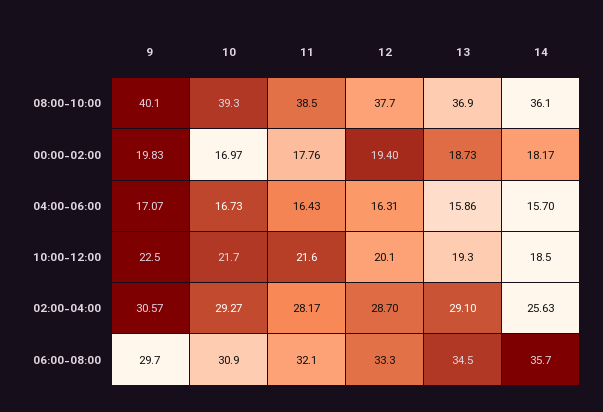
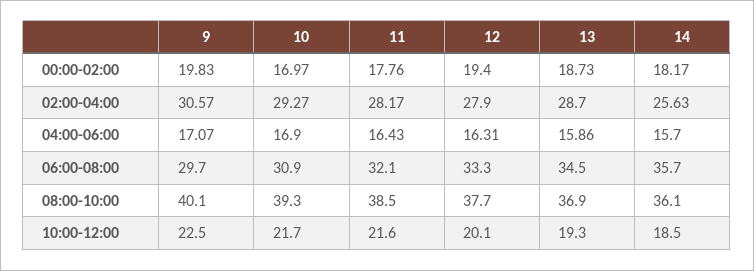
  {
    "9": {
      "08:00-10:00": 40.1,
      "00:00-02:00": 19.83,
      "04:00-06:00": 17.07,
      "10:00-12:00": 22.5,
      "02:00-04:00": 30.57,
      "06:00-08:00": 29.7
    },
    "10": {
      "08:00-10:00": 39.3,
      "00:00-02:00": 16.97,
-     "04:00-06:00": 16.73,
+     "04:00-06:00": 16.9,
      "10:00-12:00": 21.7,
      "02:00-04:00": 29.27,
      "06:00-08:00": 30.9
    },
    "11": {
      "08:00-10:00": 38.5,
      "00:00-02:00": 17.76,
      "04:00-06:00": 16.43,
      "10:00-12:00": 21.6,
      "02:00-04:00": 28.17,
      "06:00-08:00": 32.1
    },
    "12": {
      "08:00-10:00": 37.7,
      "00:00-02:00": 19.4,
      "04:00-06:00": 16.31,
      "10:00-12:00": 20.1,
-     "02:00-04:00": 28.7,
+     "02:00-04:00": 27.9,
      "06:00-08:00": 33.3
    },
    "13": {
      "08:00-10:00": 36.9,
      "00:00-02:00": 18.73,
      "04:00-06:00": 15.86,
      "10:00-12:00": 19.3,
-     "02:00-04:00": 29.1,
+     "02:00-04:00": 28.7,
      "06:00-08:00": 34.5
    },
    "14": {
      "08:00-10:00": 36.1,
      "00:00-02:00": 18.17,
      "04:00-06:00": 15.7,
      "10:00-12:00": 18.5,
      "02:00-04:00": 25.63,
      "06:00-08:00": 35.7
    }
  }

